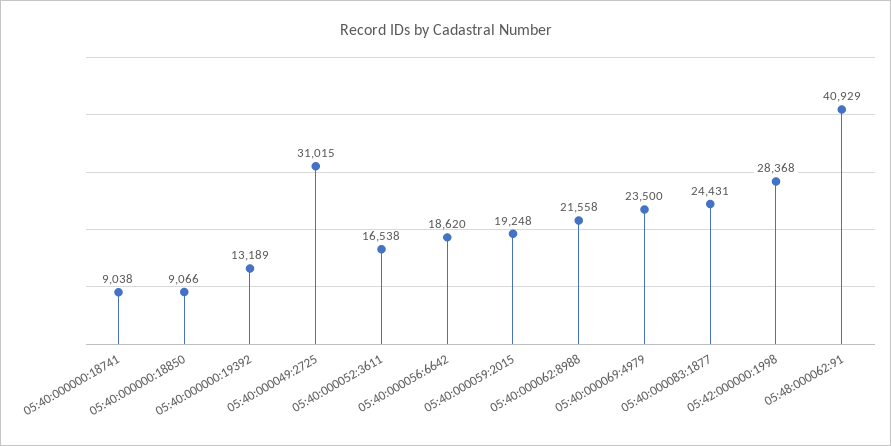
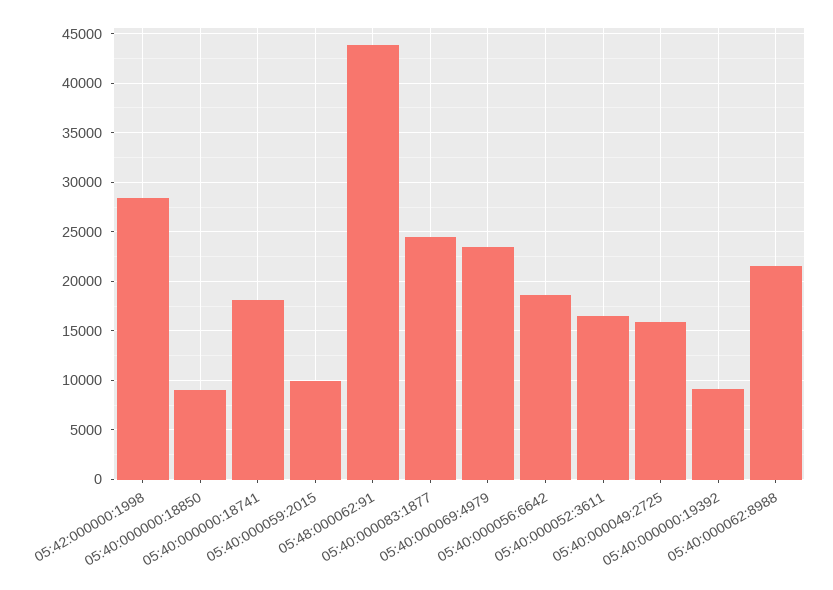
  {
-   "05:40:000000:18741": 9038,
+   "05:40:000000:18741": 18000,
    "05:40:000000:18850": 9066,
-   "05:40:000000:19392": 13189,
+   "05:40:000000:19392": 9000,
-   "05:40:000049:2725": 31015,
+   "05:40:000049:2725": 16000,
    "05:40:000052:3611": 16538,
    "05:40:000056:6642": 18620,
-   "05:40:000059:2015": 19248,
+   "05:40:000059:2015": 10000,
    "05:40:000062:8988": 21558,
    "05:40:000069:4979": 23500,
    "05:40:000083:1877": 24431,
    "05:42:000000:1998": 28368,
-   "05:48:000062:91": 40929
+   "05:48:000062:91": 44000
  }

